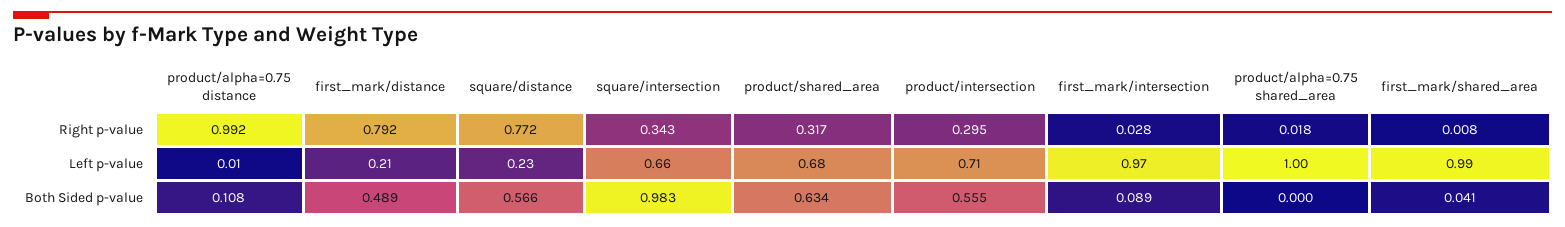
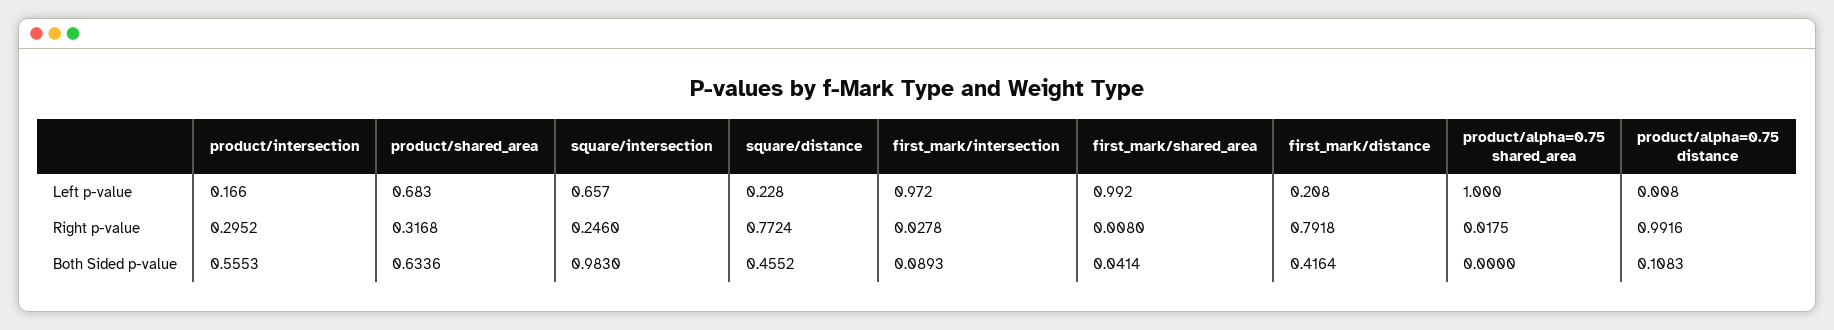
  {
    "product/alpha=0.75 distance": {
      "Right p-value": 0.9916,
      "Left p-value": 0.008,
      "Both Sided p-value": 0.1083
    },
    "first_mark/distance": {
      "Right p-value": 0.7918,
      "Left p-value": 0.208,
-     "Both Sided p-value": 0.489
+     "Both Sided p-value": 0.4164
    },
    "square/distance": {
      "Right p-value": 0.7724,
      "Left p-value": 0.228,
-     "Both Sided p-value": 0.566
+     "Both Sided p-value": 0.4552
    },
    "square/intersection": {
-     "Right p-value": 0.343,
+     "Right p-value": 0.246,
      "Left p-value": 0.657,
      "Both Sided p-value": 0.983
    },
    "product/shared_area": {
      "Right p-value": 0.3168,
      "Left p-value": 0.683,
      "Both Sided p-value": 0.6336
    },
    "product/intersection": {
      "Right p-value": 0.2952,
-     "Left p-value": 0.71,
+     "Left p-value": 0.166,
      "Both Sided p-value": 0.5553
    },
    "first_mark/intersection": {
      "Right p-value": 0.0278,
      "Left p-value": 0.972,
      "Both Sided p-value": 0.0893
    },
    "product/alpha=0.75 shared_area": {
      "Right p-value": 0.0175,
      "Left p-value": 1,
      "Both Sided p-value": 0
    },
    "first_mark/shared_area": {
      "Right p-value": 0.008,
      "Left p-value": 0.992,
      "Both Sided p-value": 0.0414
    }
  }

